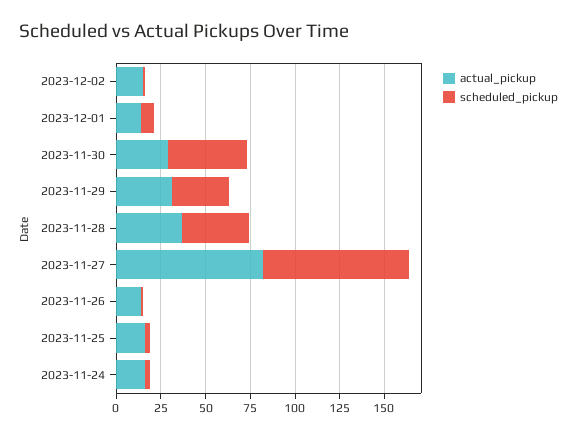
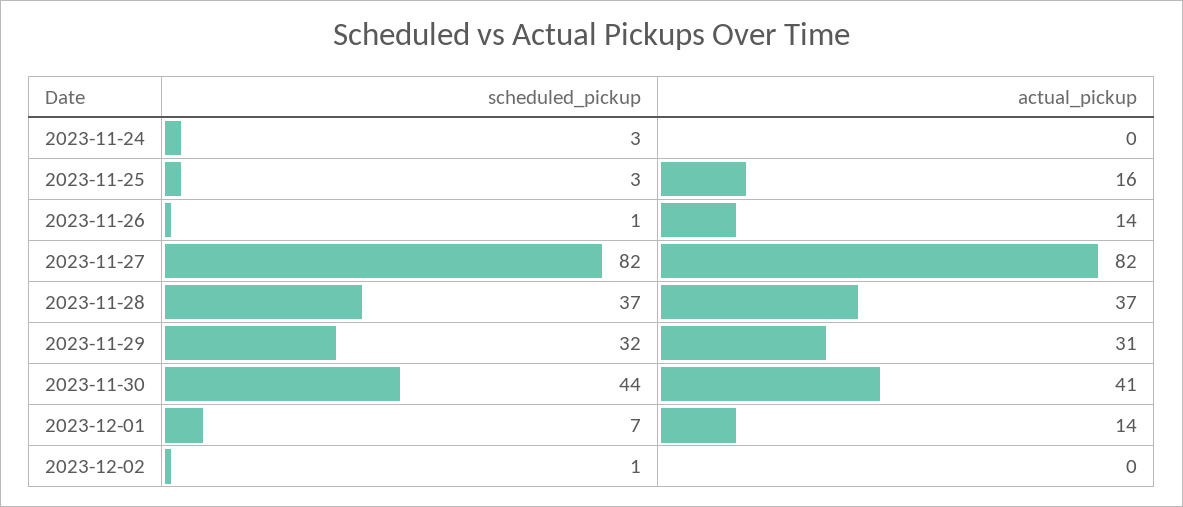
  {
    "actual_pickup": {
-     "2023-12-02": 15,
+     "2023-12-02": 0,
      "2023-12-01": 14,
-     "2023-11-30": 30,
+     "2023-11-30": 41,
      "2023-11-29": 31,
      "2023-11-28": 37,
      "2023-11-27": 82,
      "2023-11-26": 14,
      "2023-11-25": 16,
-     "2023-11-24": 15
+     "2023-11-24": 0
    },
    "scheduled_pickup": {
      "2023-12-02": 1,
      "2023-12-01": 7,
      "2023-11-30": 44,
      "2023-11-29": 32,
      "2023-11-28": 37,
      "2023-11-27": 82,
      "2023-11-26": 1,
      "2023-11-25": 3,
      "2023-11-24": 3
    }
  }

